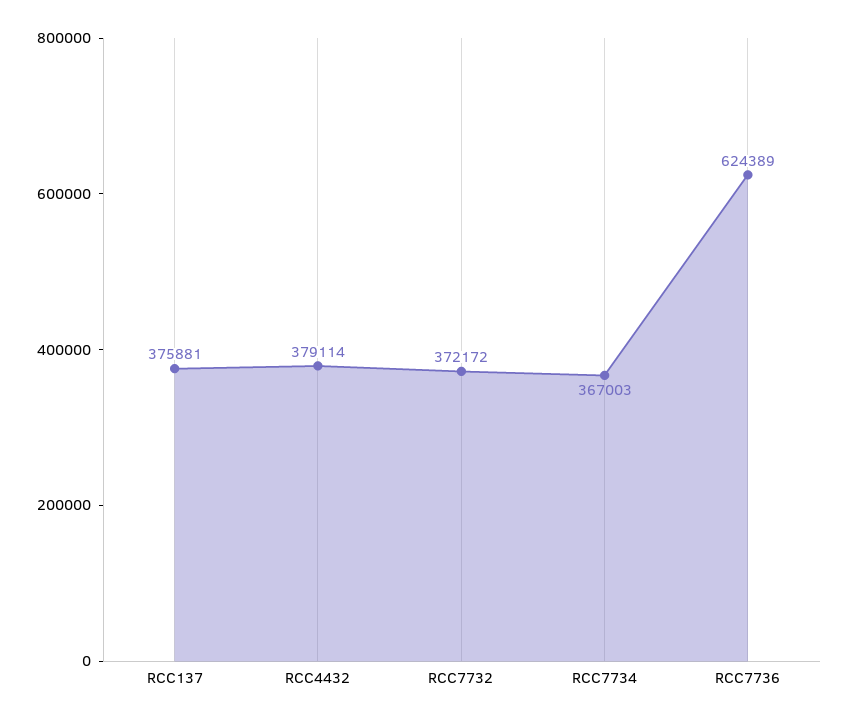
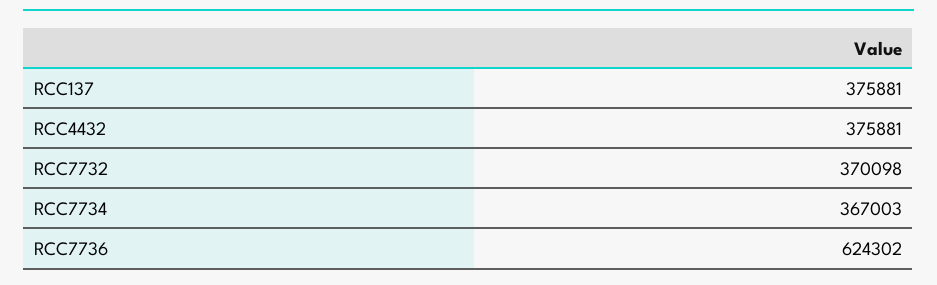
  {
    "RCC137": 375881,
-   "RCC4432": 379114,
+   "RCC4432": 375881,
-   "RCC7732": 372172,
+   "RCC7732": 370098,
    "RCC7734": 367003,
-   "RCC7736": 624389
+   "RCC7736": 624302
  }

